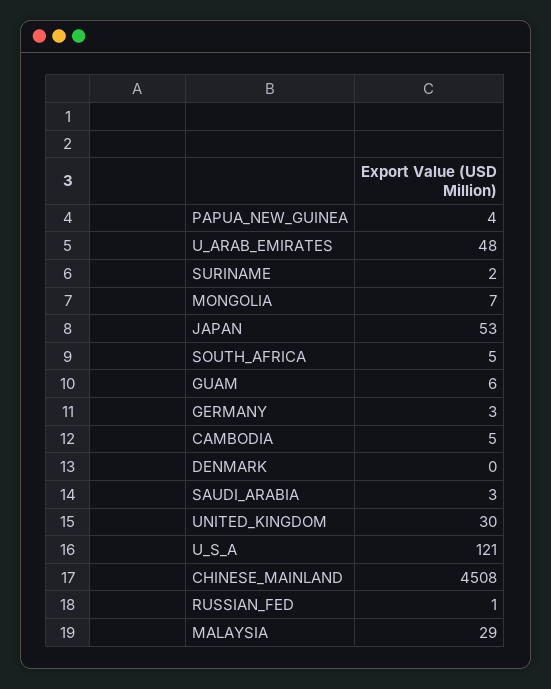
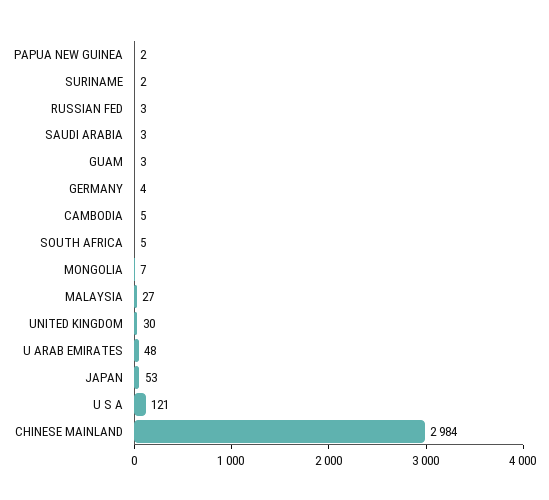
  {
-   "PAPUA_NEW_GUINEA": 4,
+   "PAPUA_NEW_GUINEA": 2,
    "U_ARAB_EMIRATES": 48,
    "SURINAME": 2,
    "MONGOLIA": 7,
    "JAPAN": 53,
    "SOUTH_AFRICA": 5,
-   "GUAM": 6,
+   "GUAM": 3,
-   "GERMANY": 3,
+   "GERMANY": 4,
    "CAMBODIA": 5,
-   "DENMARK": 0,
    "SAUDI_ARABIA": 3,
    "UNITED_KINGDOM": 30,
    "U_S_A": 121,
-   "CHINESE_MAINLAND": 4508,
+   "CHINESE_MAINLAND": 2984,
-   "RUSSIAN_FED": 1,
+   "RUSSIAN_FED": 3,
-   "MALAYSIA": 29
+   "MALAYSIA": 27
  }

